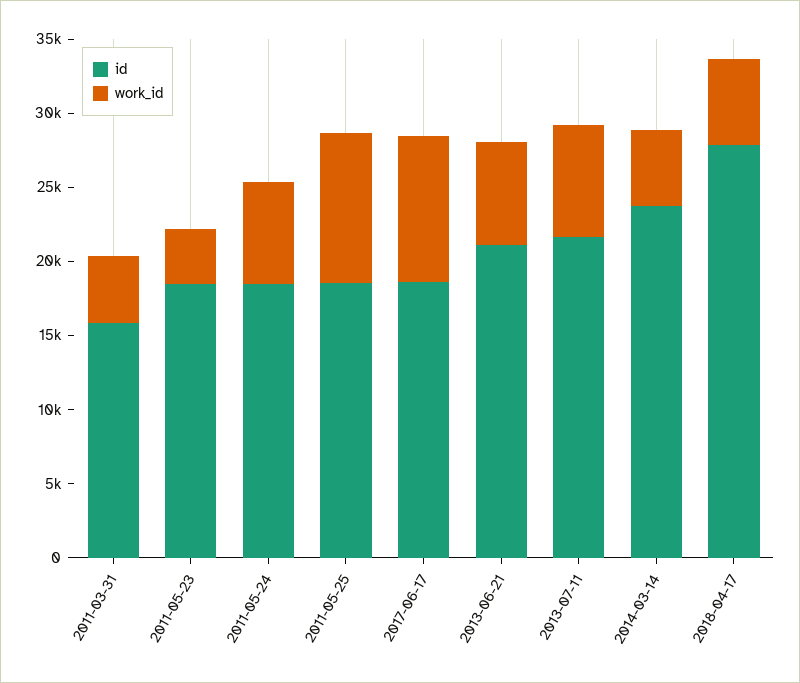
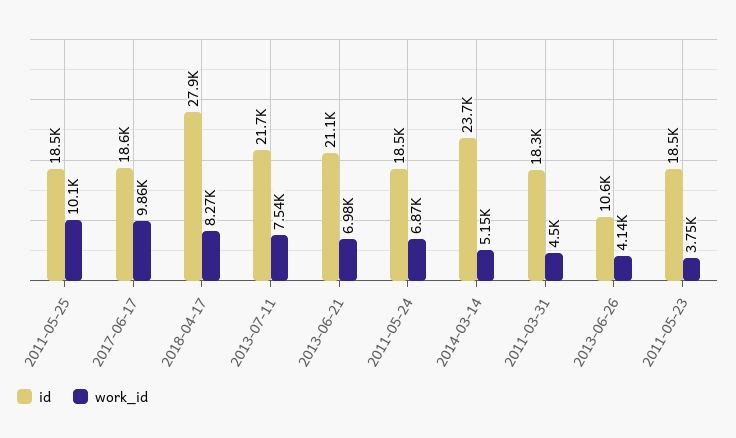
  {
    "id": {
-     "2011-03-31": 16000,
+     "2011-03-31": 18300,
      "2011-05-23": 18500,
      "2011-05-24": 18500,
      "2011-05-25": 18500,
      "2017-06-17": 18600,
      "2013-06-21": 21100,
      "2013-07-11": 21700,
      "2014-03-14": 23700,
-     "2018-04-17": 27900
+     "2018-04-17": 27900,
+     "2013-06-26": 10600
    },
    "work_id": {
      "2011-03-31": 4500,
      "2011-05-23": 3750,
      "2011-05-24": 6870,
      "2011-05-25": 10100,
      "2017-06-17": 9860,
      "2013-06-21": 6980,
      "2013-07-11": 7540,
      "2014-03-14": 5150,
-     "2018-04-17": 6000
+     "2018-04-17": 8270,
+     "2013-06-26": 4140
    }
  }

